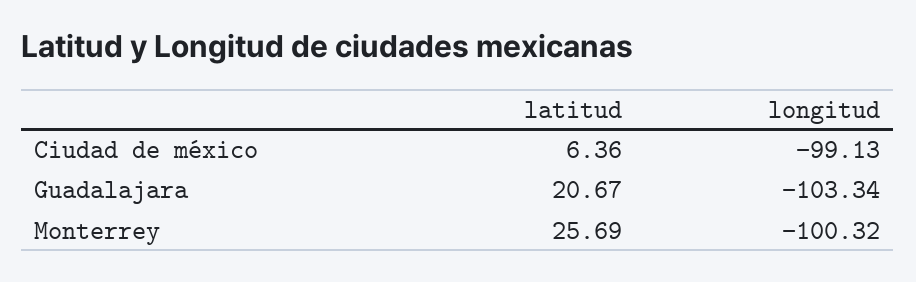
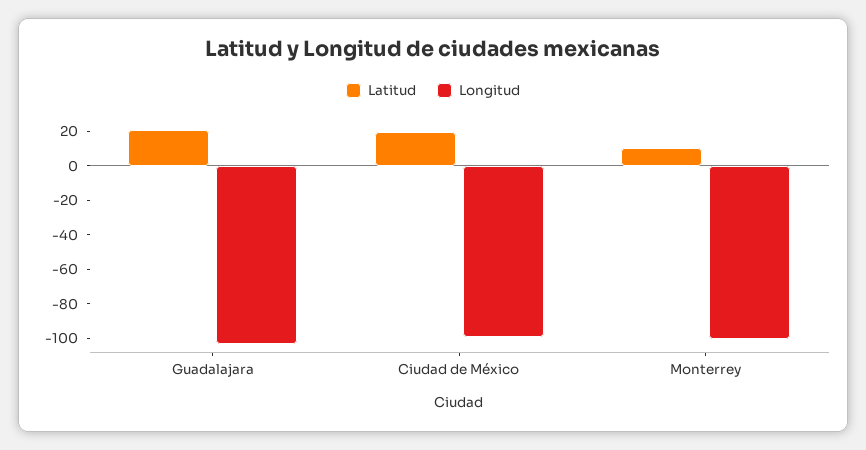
  {
    "latitud": {
-     "Ciudad de méxico": 6.36,
+     "Ciudad de méxico": 20,
      "Guadalajara": 20.67,
-     "Monterrey": 25.69
+     "Monterrey": 10
    },
    "longitud": {
      "Ciudad de méxico": -99.13,
      "Guadalajara": -103.34,
      "Monterrey": -100.32
    }
  }

